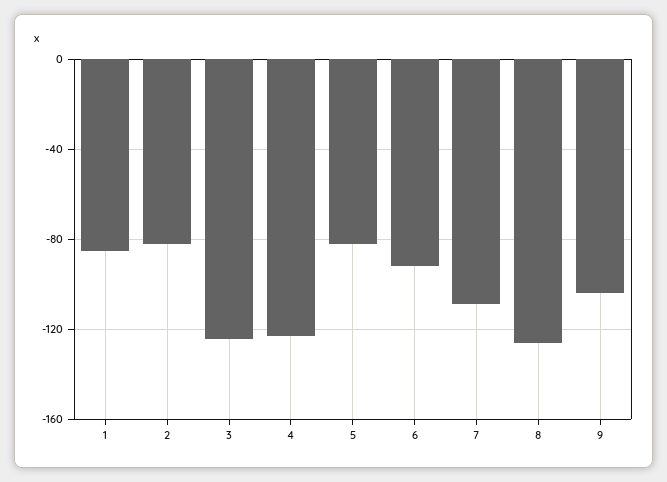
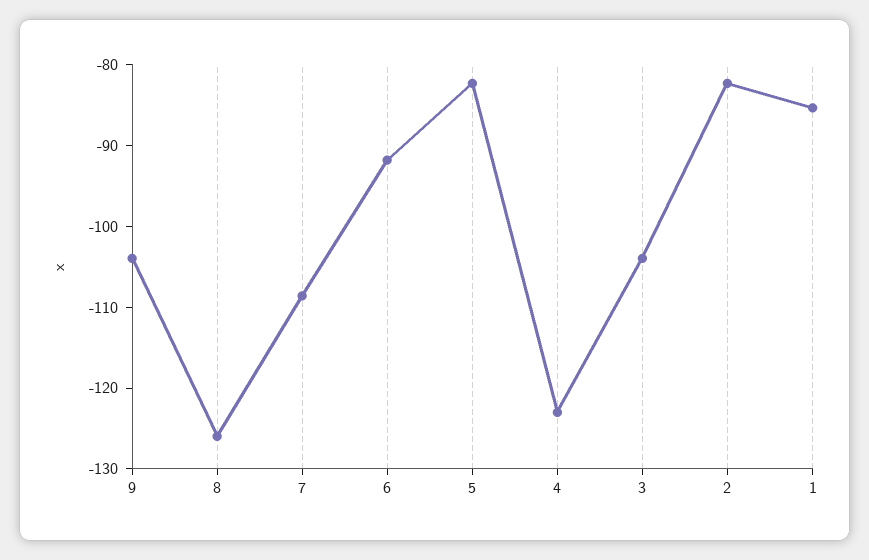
  {
    "1": -86,
    "2": -82,
-   "3": -125,
+   "3": -104,
    "4": -122,
    "5": -82,
    "6": -92,
    "7": -108,
    "8": -126,
    "9": -104
  }

